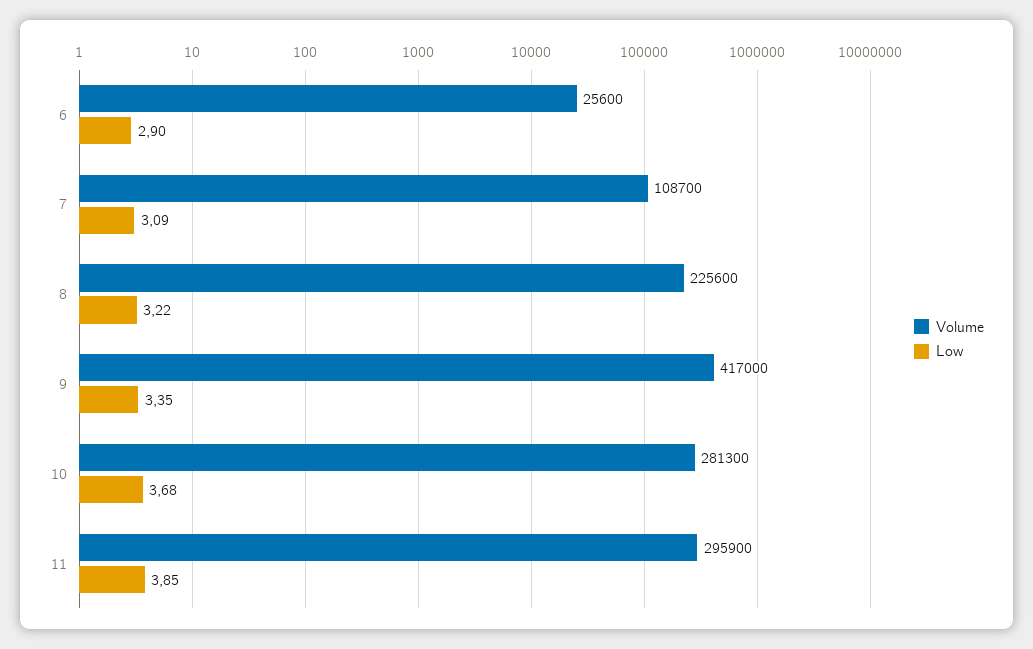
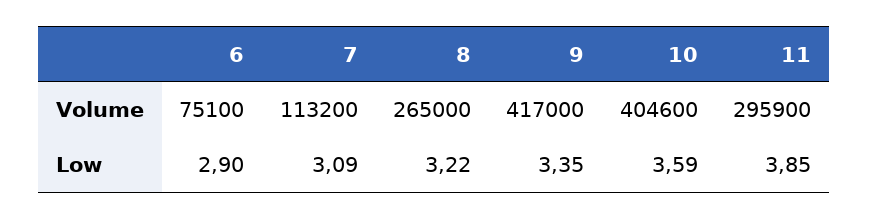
  {
    "Volume": {
-     "6": 25600,
+     "6": 75100,
-     "7": 108700,
+     "7": 113200,
-     "8": 225600,
+     "8": 265000,
      "9": 417000,
-     "10": 281300,
+     "10": 404600,
      "11": 295900
    },
    "Low": {
      "6": 2.9,
      "7": 3.09,
      "8": 3.22,
      "9": 3.35,
-     "10": 3.68,
+     "10": 3.59,
      "11": 3.85
    }
  }

